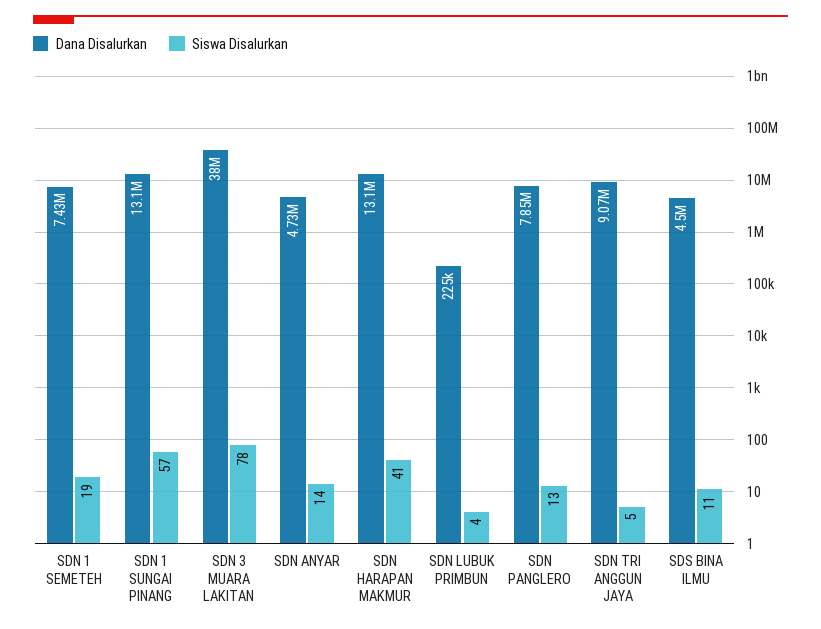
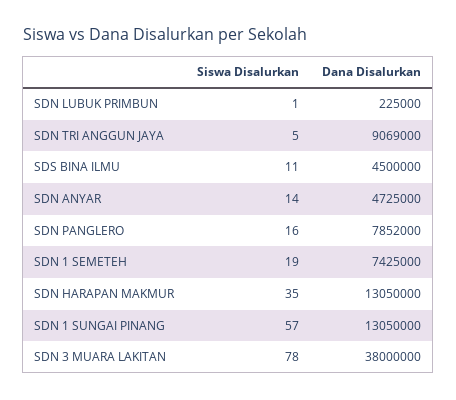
  {
    "Dana Disalurkan": {
      "SDN 1 SEMETEH": 7425000,
      "SDN 1 SUNGAI PINANG": 13050000,
      "SDN 3 MUARA LAKITAN": 38000000,
      "SDN ANYAR": 4725000,
      "SDN HARAPAN MAKMUR": 13050000,
      "SDN LUBUK PRIMBUN": 225000,
      "SDN PANGLERO": 7852000,
      "SDN TRI ANGGUN JAYA": 9069000,
      "SDS BINA ILMU": 4500000
    },
    "Siswa Disalurkan": {
      "SDN 1 SEMETEH": 19,
      "SDN 1 SUNGAI PINANG": 57,
      "SDN 3 MUARA LAKITAN": 78,
      "SDN ANYAR": 14,
-     "SDN HARAPAN MAKMUR": 41,
+     "SDN HARAPAN MAKMUR": 35,
-     "SDN LUBUK PRIMBUN": 4,
+     "SDN LUBUK PRIMBUN": 1,
-     "SDN PANGLERO": 13,
+     "SDN PANGLERO": 16,
      "SDN TRI ANGGUN JAYA": 5,
      "SDS BINA ILMU": 11
    }
  }

